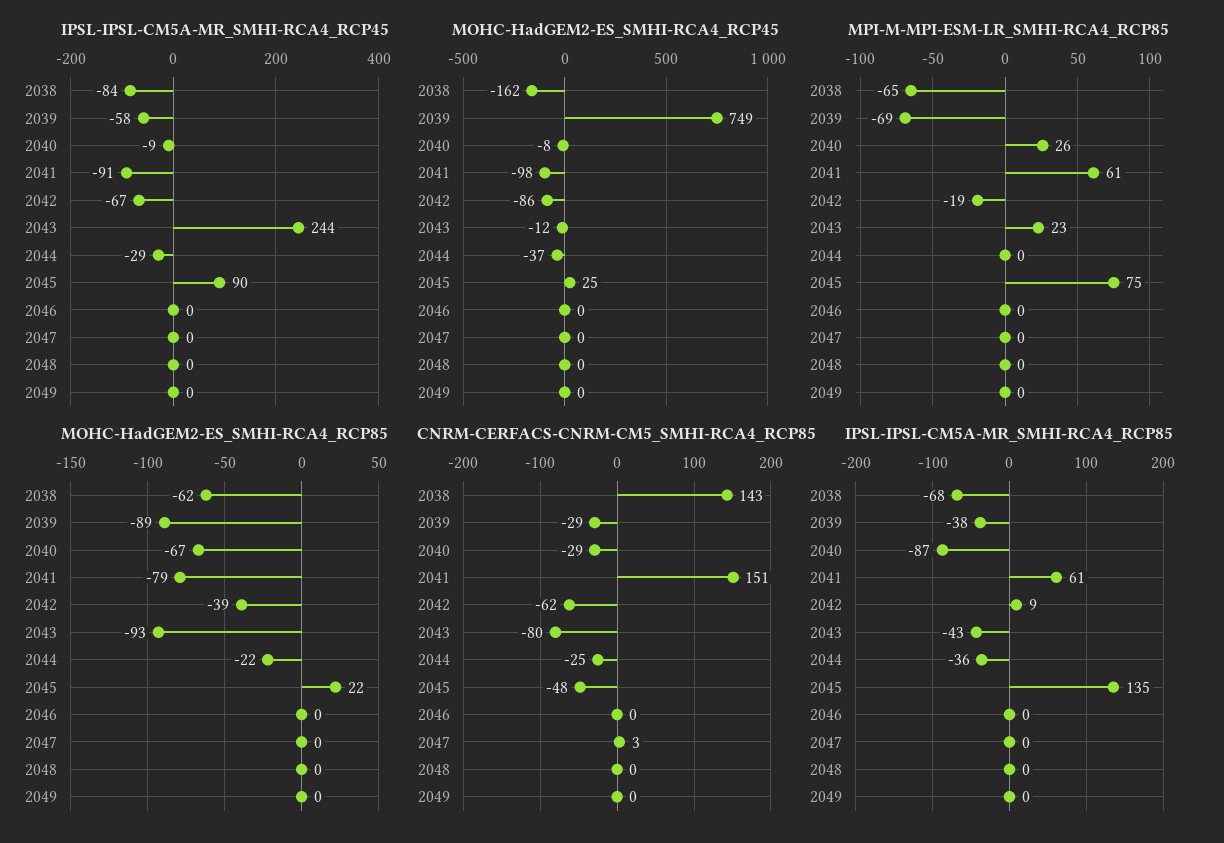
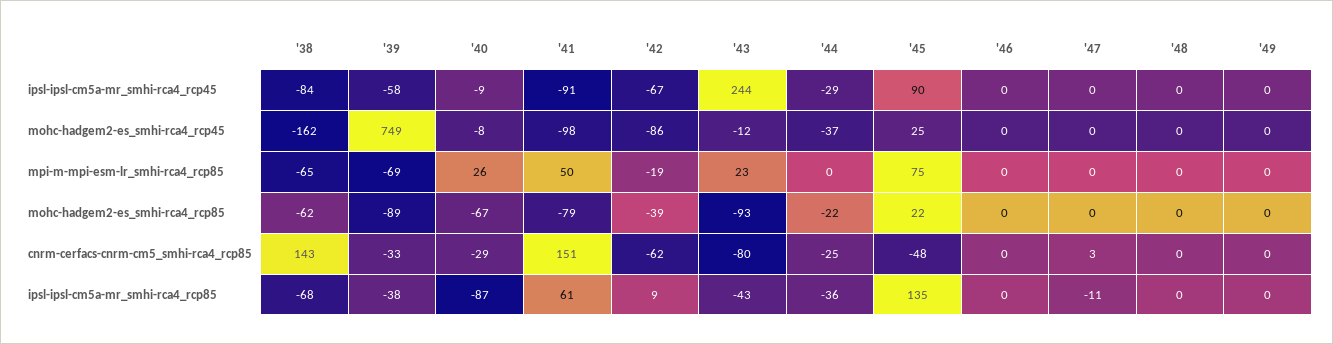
  {
    "IPSL-IPSL-CM5A-MR_SMHI-RCA4_RCP45": {
      "2038": -84,
      "2039": -58,
      "2040": -9,
      "2041": -91,
      "2042": -67,
      "2043": 244,
      "2044": -29,
      "2045": 90,
      "2046": 0,
      "2047": 0,
      "2048": 0,
      "2049": 0
    },
    "MOHC-HadGEM2-ES_SMHI-RCA4_RCP45": {
      "2038": -162,
      "2039": 749,
      "2040": -8,
      "2041": -98,
      "2042": -86,
      "2043": -12,
      "2044": -37,
      "2045": 25,
      "2046": 0,
      "2047": 0,
      "2048": 0,
      "2049": 0
    },
    "MPI-M-MPI-ESM-LR_SMHI-RCA4_RCP85": {
      "2038": -65,
      "2039": -69,
      "2040": 26,
-     "2041": 61,
+     "2041": 50,
      "2042": -19,
      "2043": 23,
      "2044": 0,
      "2045": 75,
      "2046": 0,
      "2047": 0,
      "2048": 0,
      "2049": 0
    },
    "MOHC-HadGEM2-ES_SMHI-RCA4_RCP85": {
      "2038": -62,
      "2039": -89,
      "2040": -67,
      "2041": -79,
      "2042": -39,
      "2043": -93,
      "2044": -22,
      "2045": 22,
      "2046": 0,
      "2047": 0,
      "2048": 0,
      "2049": 0
    },
    "CNRM-CERFACS-CNRM-CM5_SMHI-RCA4_RCP85": {
      "2038": 143,
-     "2039": -29,
+     "2039": -33,
      "2040": -29,
      "2041": 151,
      "2042": -62,
      "2043": -80,
      "2044": -25,
      "2045": -48,
      "2046": 0,
      "2047": 3,
      "2048": 0,
      "2049": 0
    },
    "IPSL-IPSL-CM5A-MR_SMHI-RCA4_RCP85": {
      "2038": -68,
      "2039": -38,
      "2040": -87,
      "2041": 61,
      "2042": 9,
      "2043": -43,
      "2044": -36,
      "2045": 135,
      "2046": 0,
-     "2047": 0,
+     "2047": -11,
      "2048": 0,
      "2049": 0
    }
  }

